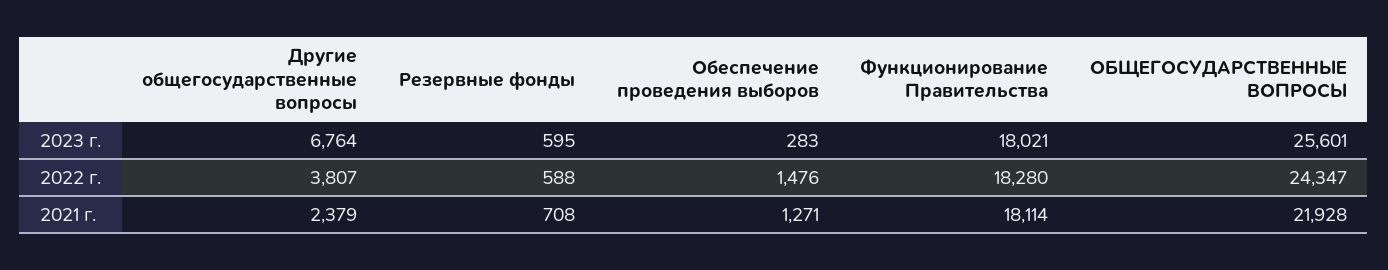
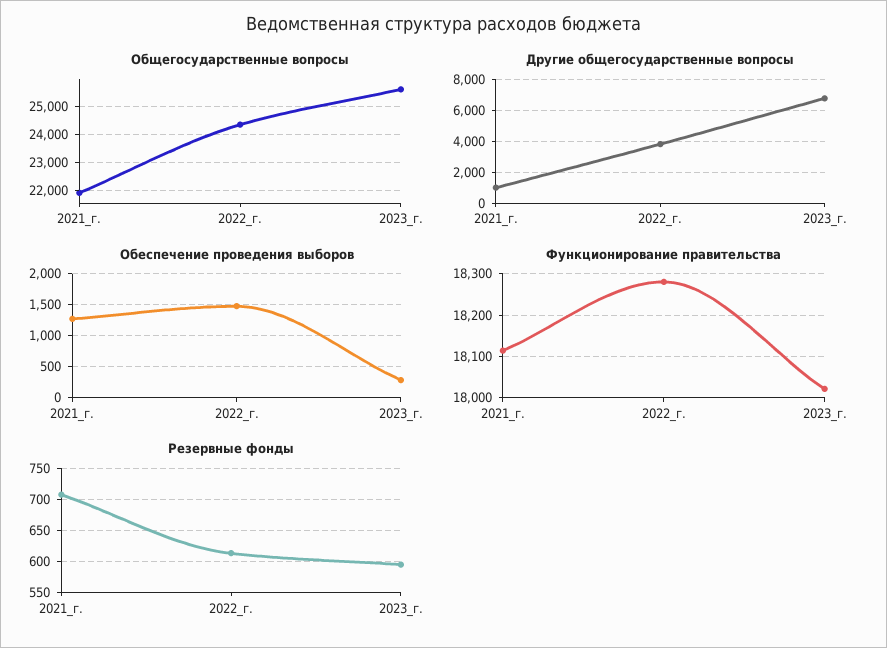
  {
    "Другие общегосударственные вопросы": {
      "2023 г.": 6764,
      "2022 г.": 3807,
-     "2021 г.": 2379
+     "2021 г.": 1000
    },
    "Резервные фонды": {
      "2023 г.": 595,
-     "2022 г.": 588,
+     "2022 г.": 610,
      "2021 г.": 708
    },
    "Обеспечение проведения выборов": {
      "2023 г.": 283,
      "2022 г.": 1476,
      "2021 г.": 1271
    },
    "Функционирование Правительства": {
      "2023 г.": 18021,
      "2022 г.": 18280,
      "2021 г.": 18114
    },
    "ОБЩЕГОСУДАРСТВЕННЫЕ ВОПРОСЫ": {
      "2023 г.": 25601,
      "2022 г.": 24347,
      "2021 г.": 21928
    }
  }

